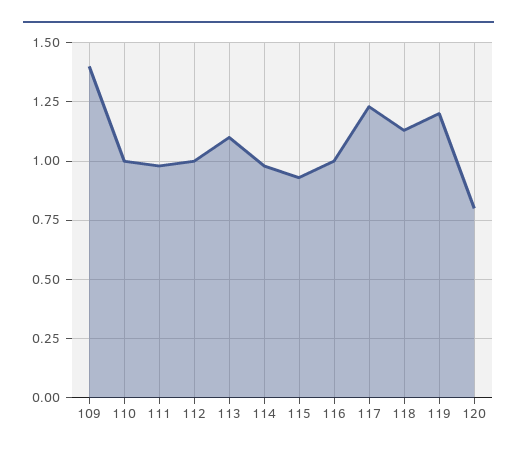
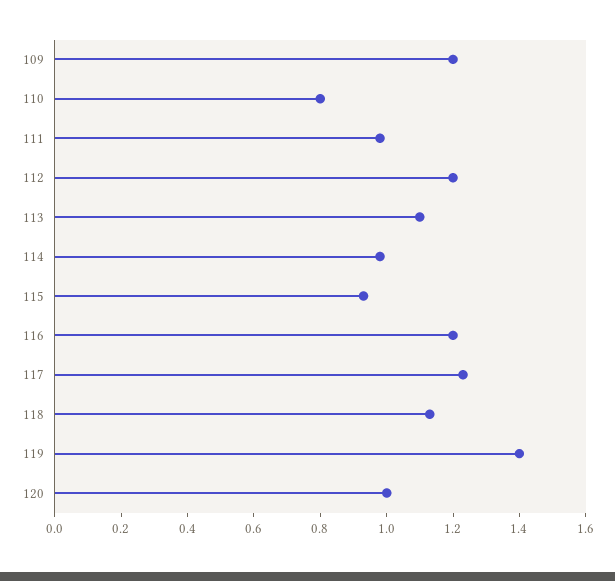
  {
-   "109": 1.4,
+   "109": 1.2,
-   "110": 1,
+   "110": 0.8,
    "111": 1,
-   "112": 1,
+   "112": 1.2,
    "113": 1.1,
    "114": 1,
    "115": 0.95,
-   "116": 1,
+   "116": 1.2,
    "117": 1.25,
    "118": 1.15,
-   "119": 1.2,
+   "119": 1.4,
-   "120": 0.8
+   "120": 1
  }

